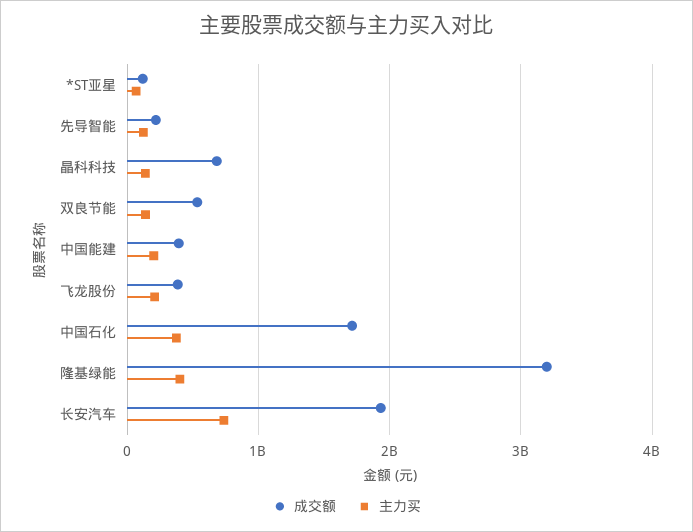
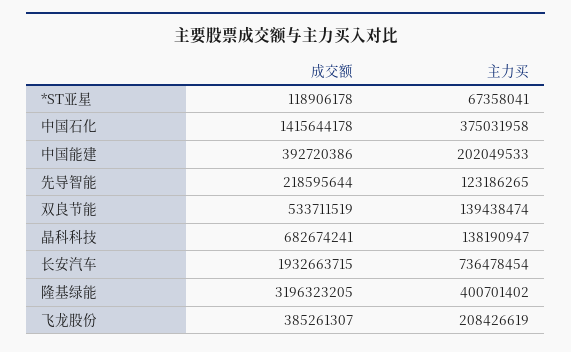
  {
    "成交额": {
      "*ST亚星": 118906178,
      "先导智能": 218595644,
      "晶科科技": 682674241,
      "双良节能": 533711519,
      "中国能建": 392720386,
      "飞龙股份": 385261307,
-     "中国石化": 1700000000,
+     "中国石化": 1415644178,
      "隆基绿能": 3196323205,
      "长安汽车": 1932663715
    },
    "主力买": {
      "*ST亚星": 67358041,
      "先导智能": 123186265,
      "晶科科技": 138190947,
      "双良节能": 139438474,
      "中国能建": 202049533,
      "飞龙股份": 208426619,
      "中国石化": 375031958,
      "隆基绿能": 400701402,
      "长安汽车": 736478454
    }
  }

